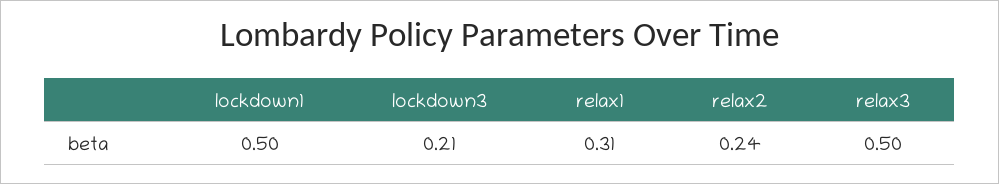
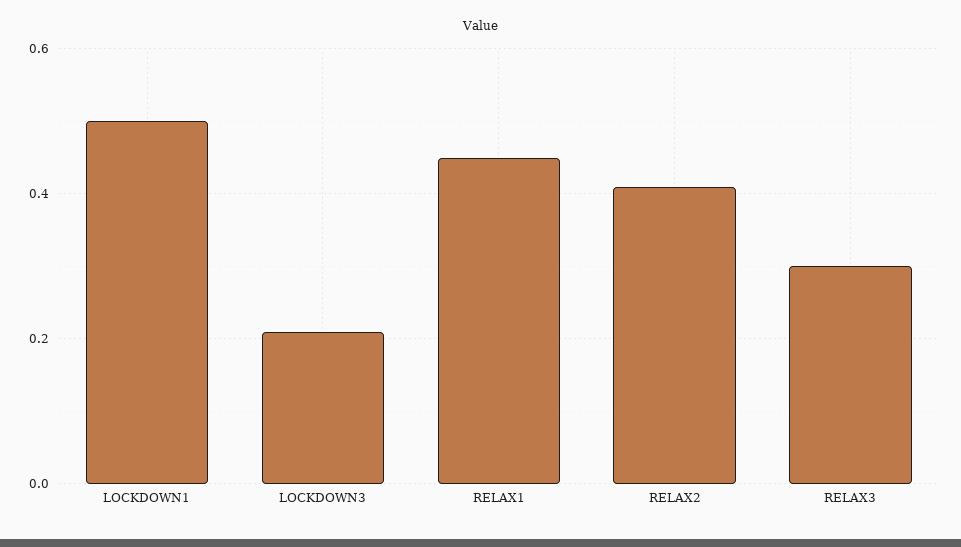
  {
    "lockdown1": 0.5,
    "lockdown3": 0.21,
-   "relax1": 0.31,
+   "relax1": 0.45,
-   "relax2": 0.24,
+   "relax2": 0.4,
-   "relax3": 0.5
+   "relax3": 0.3
  }

